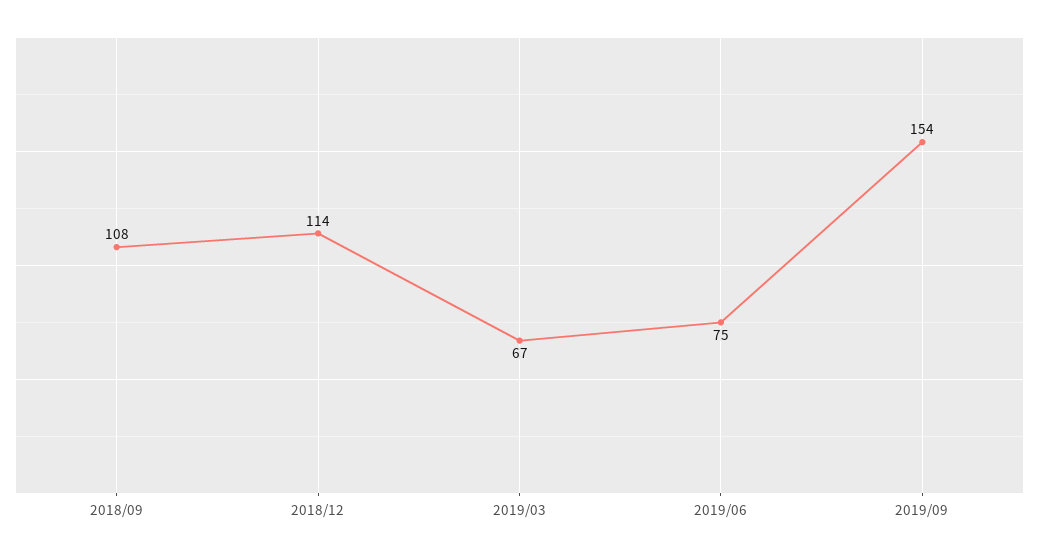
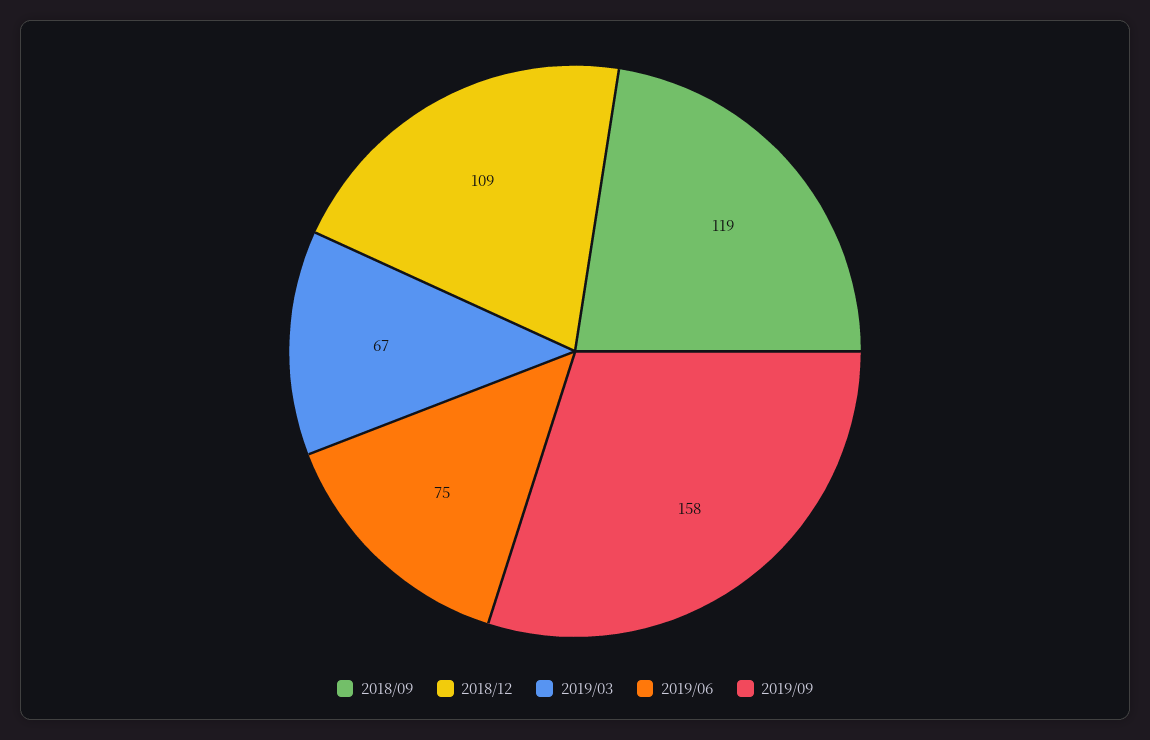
  {
-   "2018/09": 108,
+   "2018/09": 119,
-   "2018/12": 114,
+   "2018/12": 109,
    "2019/03": 67,
    "2019/06": 75,
-   "2019/09": 154
+   "2019/09": 158
  }

